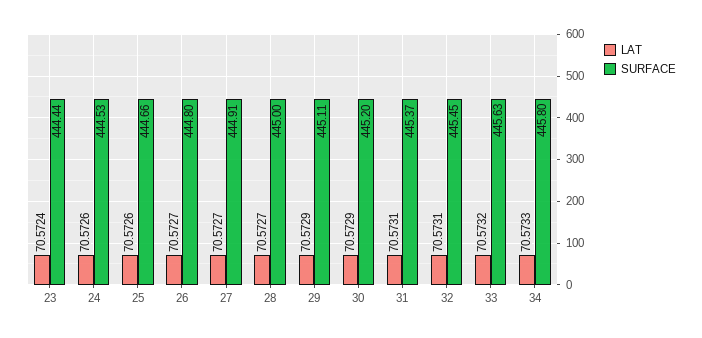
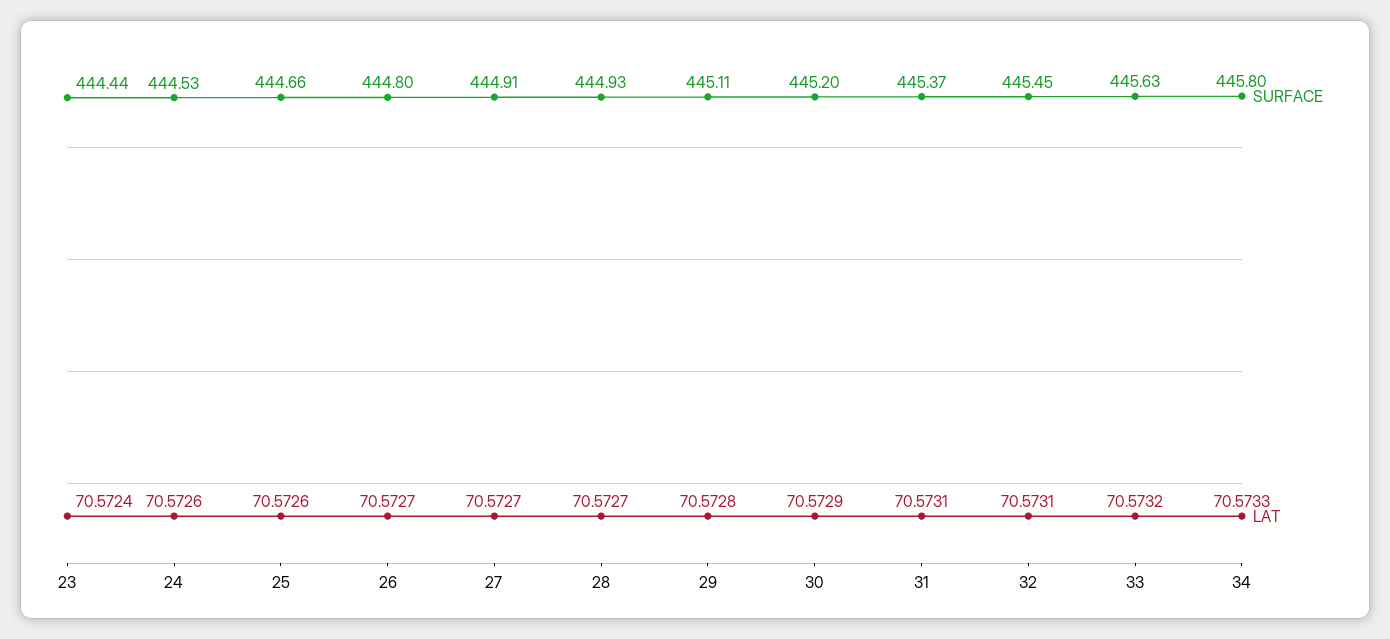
  {
    "LAT": {
      "23": 70.5724,
      "24": 70.5726,
      "25": 70.5726,
      "26": 70.5727,
      "27": 70.5727,
      "28": 70.5727,
-     "29": 70.5729,
+     "29": 70.5728,
      "30": 70.5729,
      "31": 70.5731,
      "32": 70.5731,
      "33": 70.5732,
      "34": 70.5733
    },
    "SURFACE": {
      "23": 444.44,
      "24": 444.53,
      "25": 444.66,
      "26": 444.8,
      "27": 444.91,
-     "28": 445,
+     "28": 444.93,
      "29": 445.11,
      "30": 445.2,
      "31": 445.37,
      "32": 445.45,
      "33": 445.63,
      "34": 445.8
    }
  }

